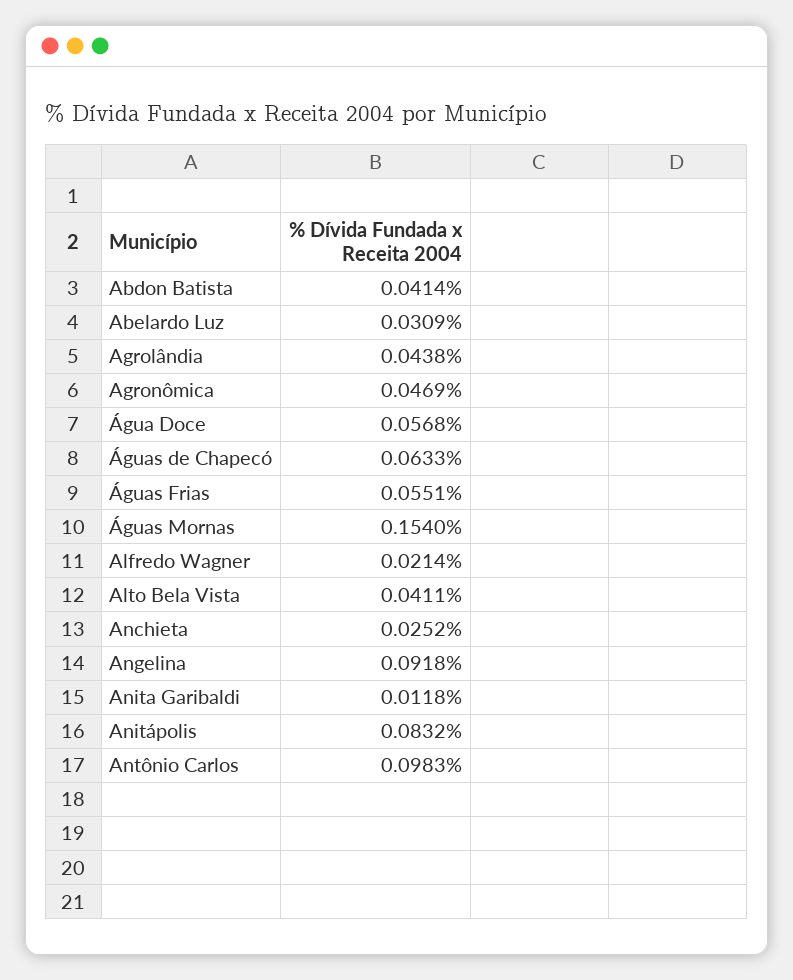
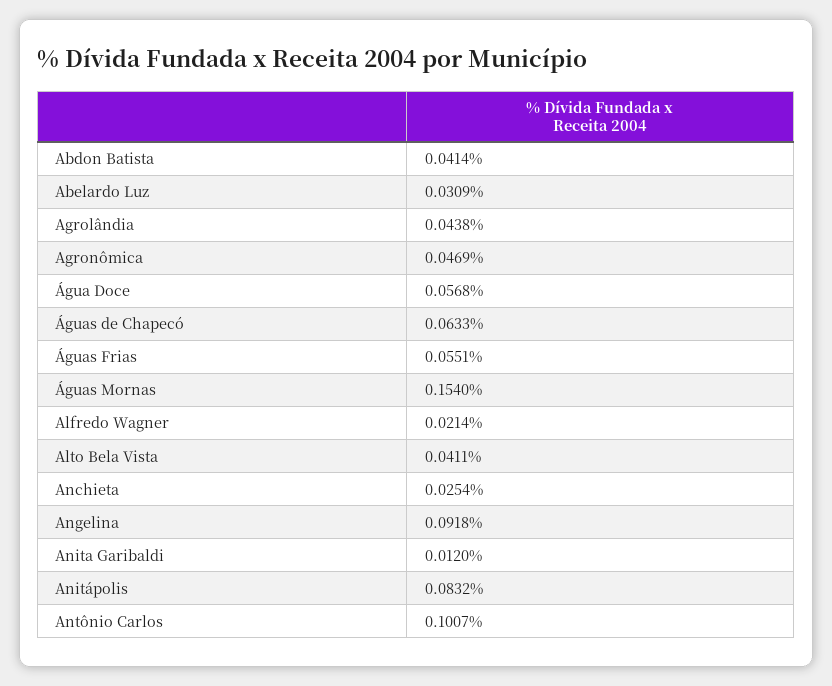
  {
    "Abdon Batista": 0.0414,
    "Abelardo Luz": 0.0309,
    "Agrolândia": 0.0438,
    "Agronômica": 0.0469,
    "Água Doce": 0.0568,
    "Águas de Chapecó": 0.0633,
    "Águas Frias": 0.0551,
    "Águas Mornas": 0.154,
    "Alfredo Wagner": 0.0214,
    "Alto Bela Vista": 0.0411,
-   "Anchieta": 0.0252,
+   "Anchieta": 0.0254,
    "Angelina": 0.0918,
-   "Anita Garibaldi": 0.0118,
+   "Anita Garibaldi": 0.012,
    "Anitápolis": 0.0832,
-   "Antônio Carlos": 0.0983
+   "Antônio Carlos": 0.1007
  }

